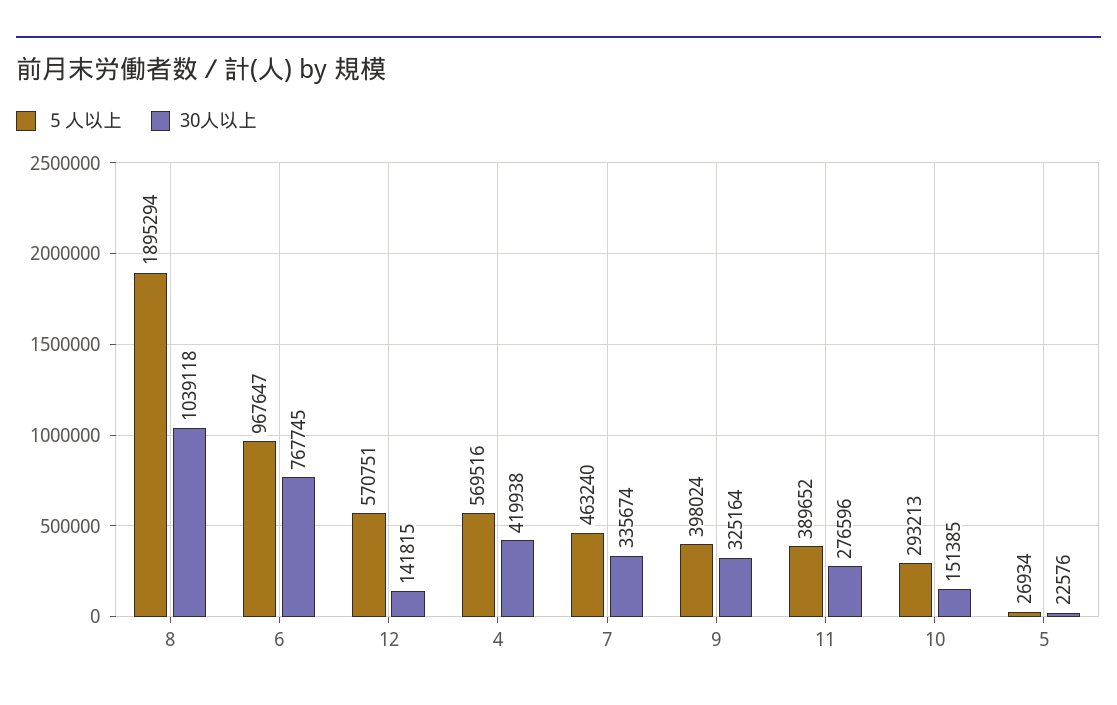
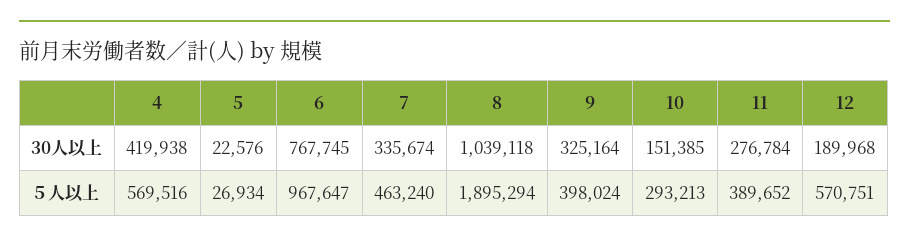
  {
    "５人以上": {
      "8": 1895294,
      "6": 967647,
      "12": 570751,
      "4": 569516,
      "7": 463240,
      "9": 398024,
      "11": 389652,
      "10": 293213,
      "5": 26934
    },
    "30人以上": {
      "8": 1039118,
      "6": 767745,
-     "12": 141815,
+     "12": 189968,
      "4": 419938,
      "7": 335674,
      "9": 325164,
-     "11": 276596,
+     "11": 276784,
      "10": 151385,
      "5": 22576
    }
  }

